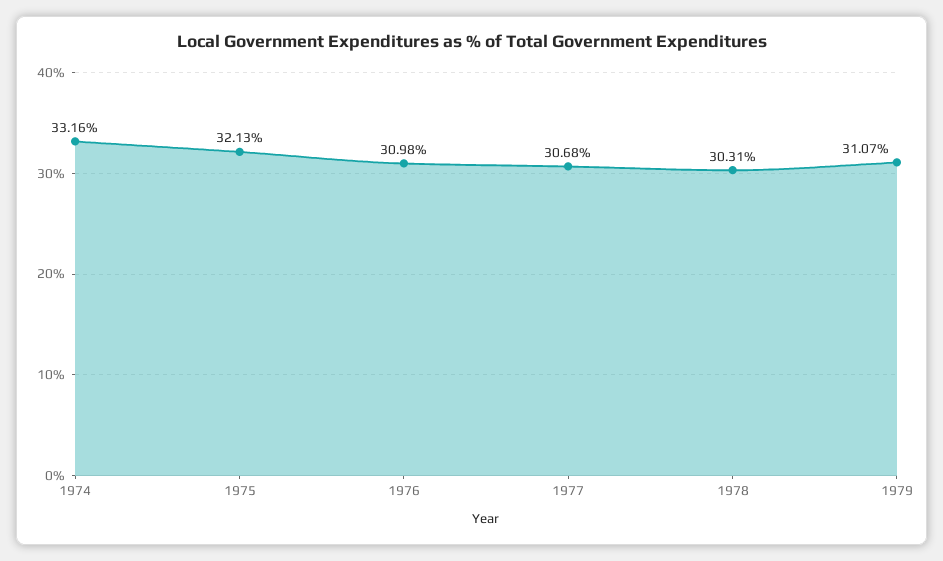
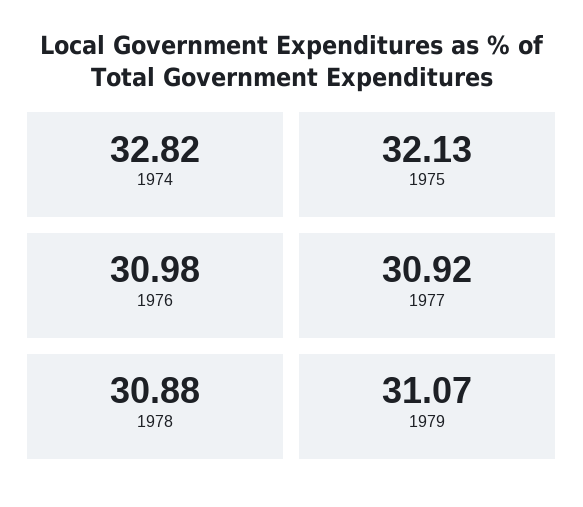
  {
-   "1974": 33.16,
+   "1974": 32.82,
    "1975": 32.13,
    "1976": 30.98,
-   "1977": 30.68,
+   "1977": 30.92,
-   "1978": 30.31,
+   "1978": 30.88,
    "1979": 31.07
  }

